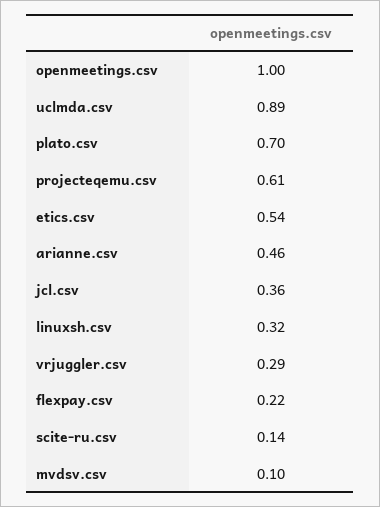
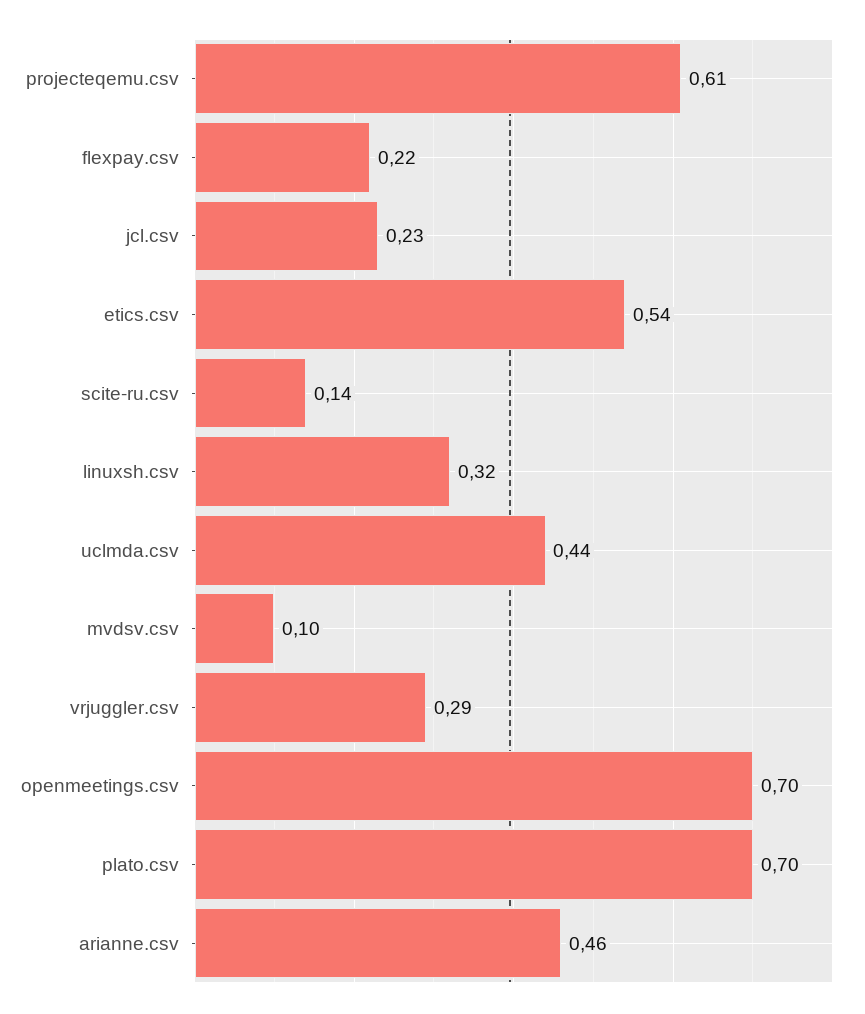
  {
-   "openmeetings.csv": 1,
+   "openmeetings.csv": 0.7,
-   "uclmda.csv": 0.89,
+   "uclmda.csv": 0.44,
    "plato.csv": 0.7,
    "projecteqemu.csv": 0.61,
    "etics.csv": 0.54,
    "arianne.csv": 0.46,
-   "jcl.csv": 0.36,
+   "jcl.csv": 0.23,
    "linuxsh.csv": 0.32,
    "vrjuggler.csv": 0.29,
    "flexpay.csv": 0.22,
    "scite-ru.csv": 0.14,
    "mvdsv.csv": 0.1
  }

